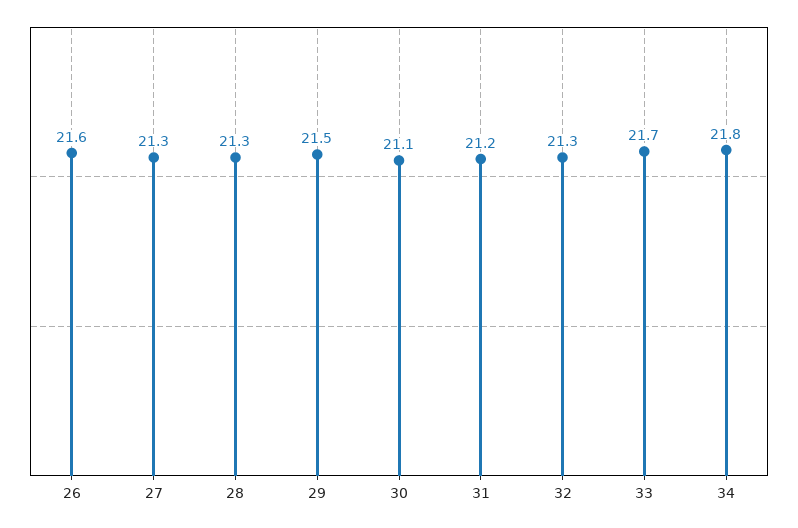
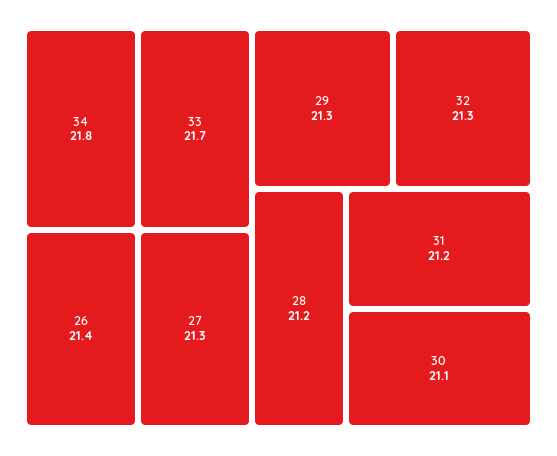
  {
-   "26": 21.6,
+   "26": 21.4,
    "27": 21.3,
-   "28": 21.3,
+   "28": 21.2,
-   "29": 21.5,
+   "29": 21.3,
    "30": 21.1,
    "31": 21.2,
    "32": 21.3,
    "33": 21.7,
    "34": 21.8
  }

